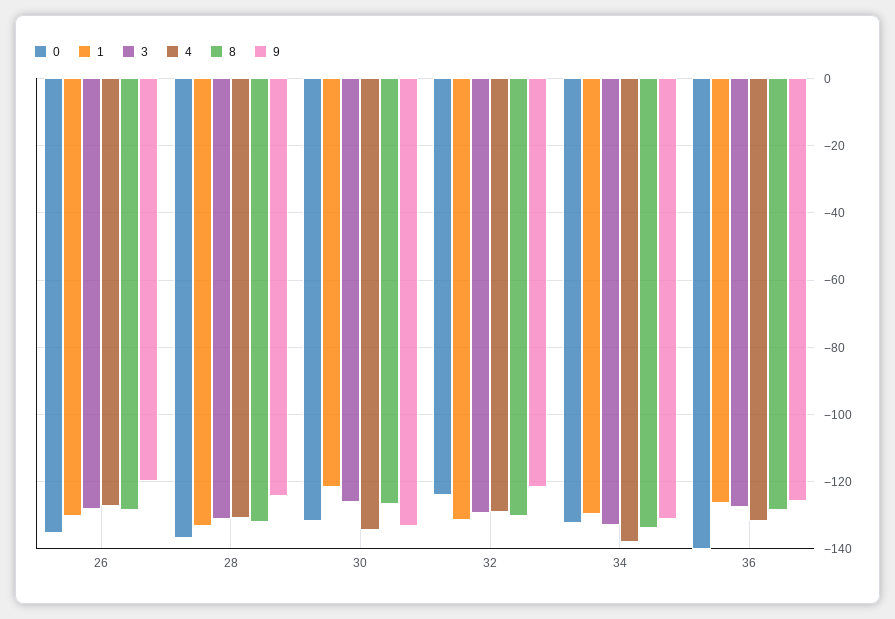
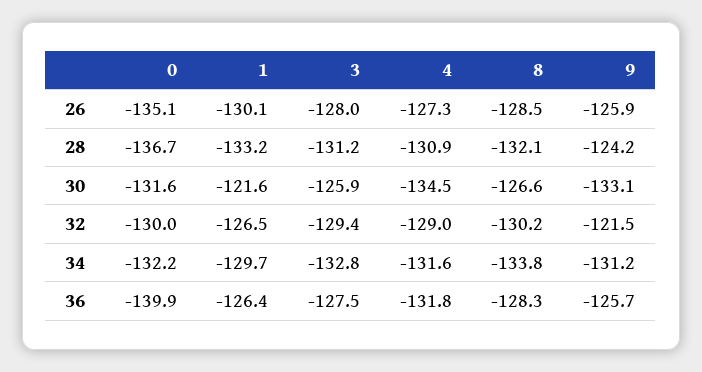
  {
    "0": {
      "26": -135.1,
      "28": -136.7,
      "30": -131.6,
-     "32": -124,
+     "32": -130,
      "34": -132.2,
      "36": -139.9
    },
    "1": {
      "26": -130.1,
      "28": -133.2,
      "30": -121.6,
-     "32": -132,
+     "32": -126.5,
      "34": -129.7,
      "36": -126.4
    },
    "3": {
      "26": -128,
      "28": -131.2,
      "30": -125.9,
      "32": -129.4,
      "34": -132.8,
      "36": -127.5
    },
    "4": {
      "26": -127.3,
      "28": -130.9,
      "30": -134.5,
      "32": -129,
-     "34": -138,
+     "34": -131.6,
      "36": -131.8
    },
    "8": {
      "26": -128.5,
      "28": -132.1,
      "30": -126.6,
      "32": -130.2,
      "34": -133.8,
      "36": -128.3
    },
    "9": {
-     "26": -120,
+     "26": -125.9,
      "28": -124.2,
      "30": -133.1,
      "32": -121.5,
      "34": -131.2,
      "36": -125.7
    }
  }

